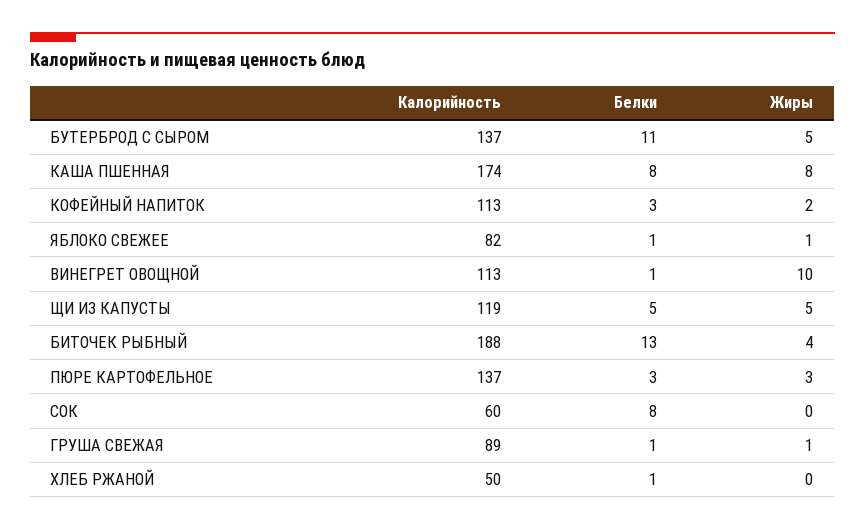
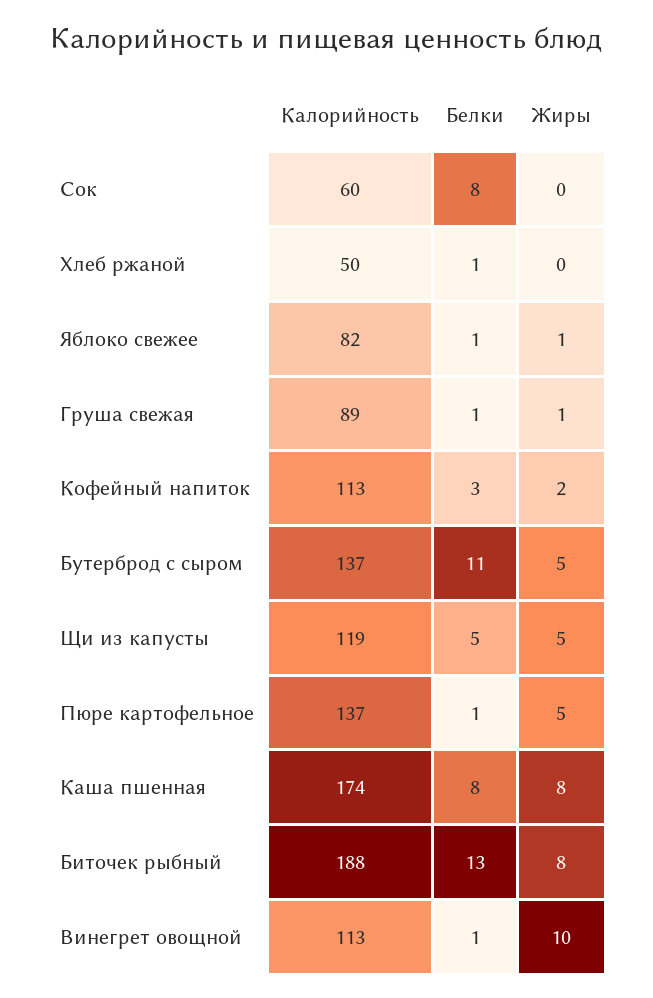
  {
    "Калорийность": {
      "БУТЕРБРОД С СЫРОМ": 137,
      "КАША ПШЕННАЯ": 174,
      "КОФЕЙНЫЙ НАПИТОК": 113,
      "ЯБЛОКО СВЕЖЕЕ": 82,
      "ВИНЕГРЕТ ОВОЩНОЙ": 113,
      "ЩИ ИЗ КАПУСТЫ": 119,
      "БИТОЧЕК РЫБНЫЙ": 188,
      "ПЮРЕ КАРТОФЕЛЬНОЕ": 137,
      "СОК": 60,
      "ГРУША СВЕЖАЯ": 89,
      "ХЛЕБ РЖАНОЙ": 50
    },
    "Белки": {
      "БУТЕРБРОД С СЫРОМ": 11,
      "КАША ПШЕННАЯ": 8,
      "КОФЕЙНЫЙ НАПИТОК": 3,
      "ЯБЛОКО СВЕЖЕЕ": 1,
      "ВИНЕГРЕТ ОВОЩНОЙ": 1,
      "ЩИ ИЗ КАПУСТЫ": 5,
      "БИТОЧЕК РЫБНЫЙ": 13,
-     "ПЮРЕ КАРТОФЕЛЬНОЕ": 3,
+     "ПЮРЕ КАРТОФЕЛЬНОЕ": 1,
      "СОК": 8,
      "ГРУША СВЕЖАЯ": 1,
      "ХЛЕБ РЖАНОЙ": 1
    },
    "Жиры": {
      "БУТЕРБРОД С СЫРОМ": 5,
      "КАША ПШЕННАЯ": 8,
      "КОФЕЙНЫЙ НАПИТОК": 2,
      "ЯБЛОКО СВЕЖЕЕ": 1,
      "ВИНЕГРЕТ ОВОЩНОЙ": 10,
      "ЩИ ИЗ КАПУСТЫ": 5,
-     "БИТОЧЕК РЫБНЫЙ": 4,
+     "БИТОЧЕК РЫБНЫЙ": 8,
-     "ПЮРЕ КАРТОФЕЛЬНОЕ": 3,
+     "ПЮРЕ КАРТОФЕЛЬНОЕ": 5,
      "СОК": 0,
      "ГРУША СВЕЖАЯ": 1,
      "ХЛЕБ РЖАНОЙ": 0
    }
  }

